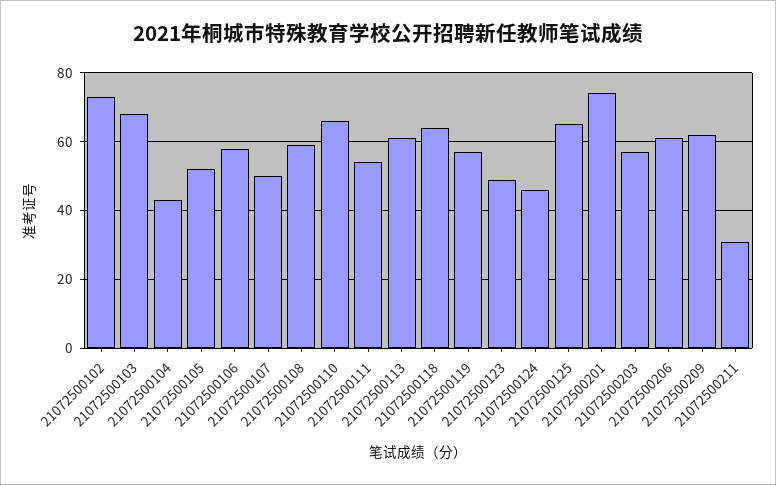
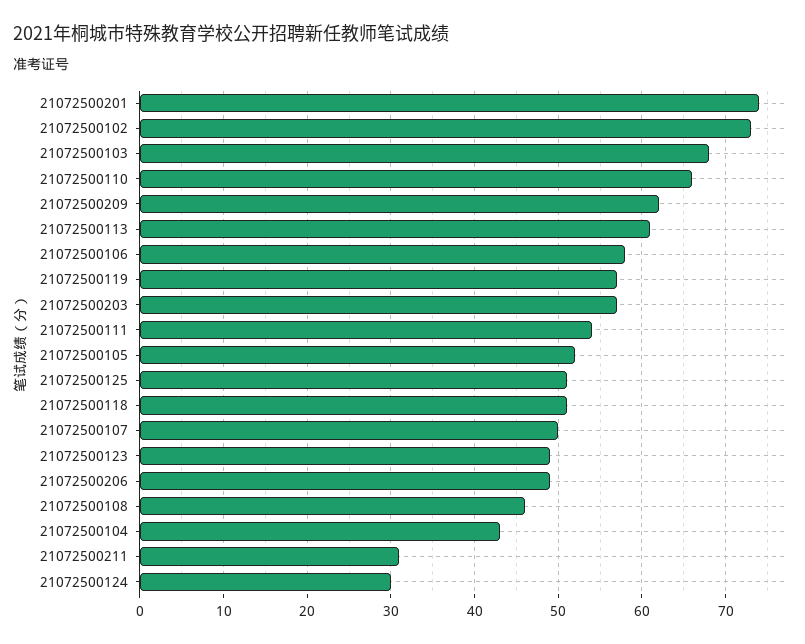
  {
    "21072500102": 73,
    "21072500103": 68,
    "21072500104": 43,
    "21072500105": 52,
    "21072500106": 58,
    "21072500107": 50,
-   "21072500108": 60,
+   "21072500108": 46,
    "21072500110": 66,
    "21072500111": 54,
    "21072500113": 61,
-   "21072500118": 65,
+   "21072500118": 51,
    "21072500119": 57,
    "21072500123": 49,
-   "21072500124": 45,
+   "21072500124": 30,
-   "21072500125": 65,
+   "21072500125": 51,
    "21072500201": 74,
    "21072500203": 57,
-   "21072500206": 60,
+   "21072500206": 49,
    "21072500209": 62,
    "21072500211": 31
  }

